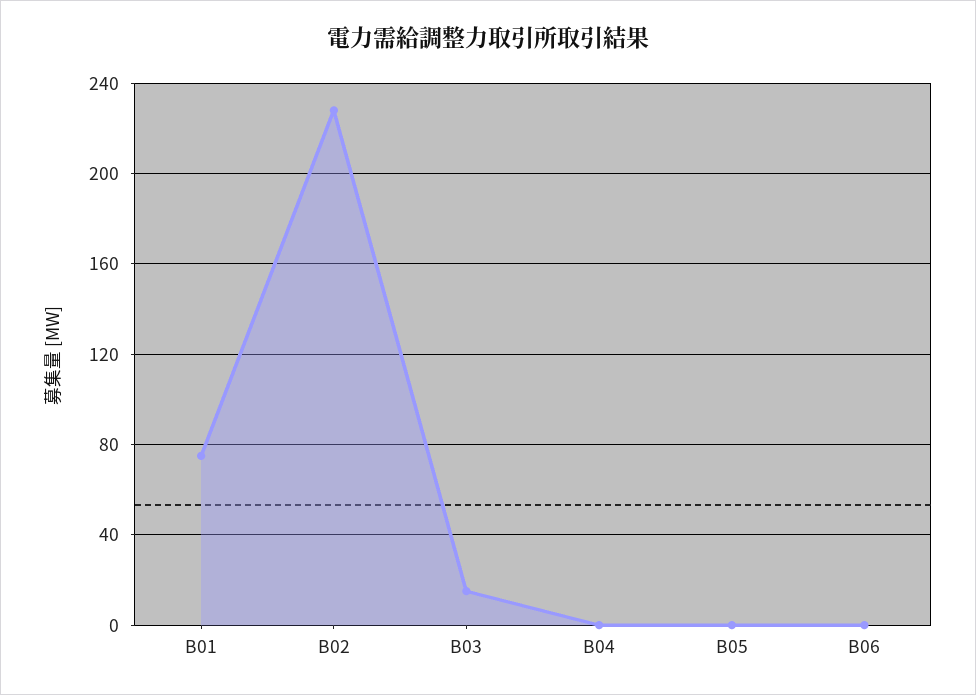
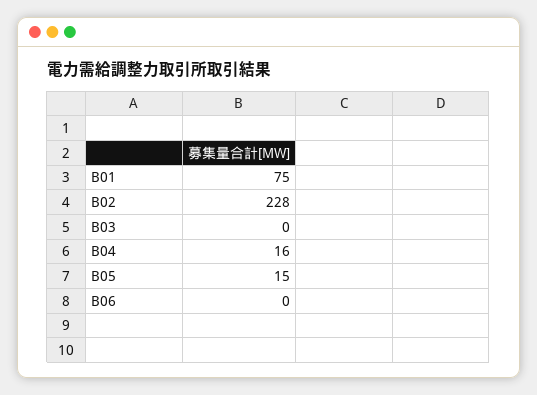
  {
    "B01": 75,
    "B02": 228,
-   "B03": 15,
+   "B03": 0,
-   "B04": 0,
+   "B04": 16,
-   "B05": 0,
+   "B05": 15,
    "B06": 0
  }

